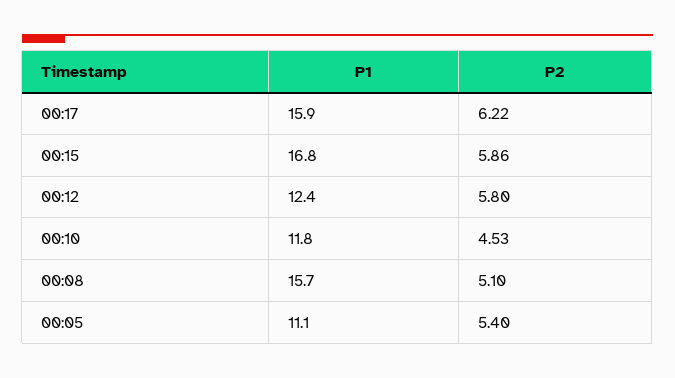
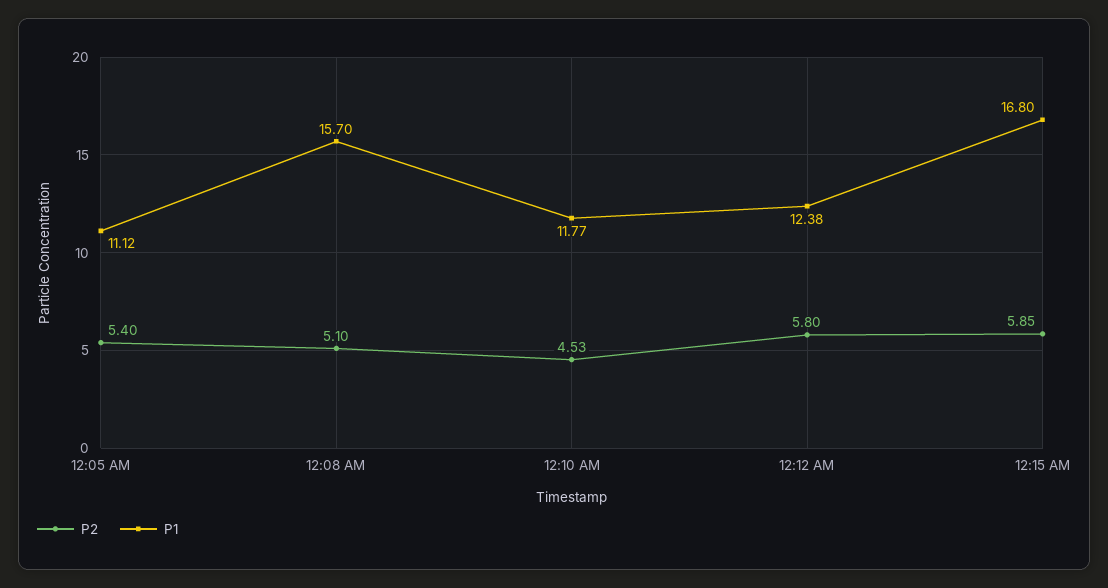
  {
    "P1": {
-     "00:17": 15.9,
      "00:15": 16.8,
      "00:12": 12.38,
      "00:10": 11.77,
      "00:08": 15.7,
      "00:05": 11.12
    },
    "P2": {
-     "00:17": 6.22,
-     "00:15": 5.86,
+     "00:15": 5.85,
      "00:12": 5.8,
      "00:10": 4.53,
      "00:08": 5.1,
      "00:05": 5.4
    }
  }

